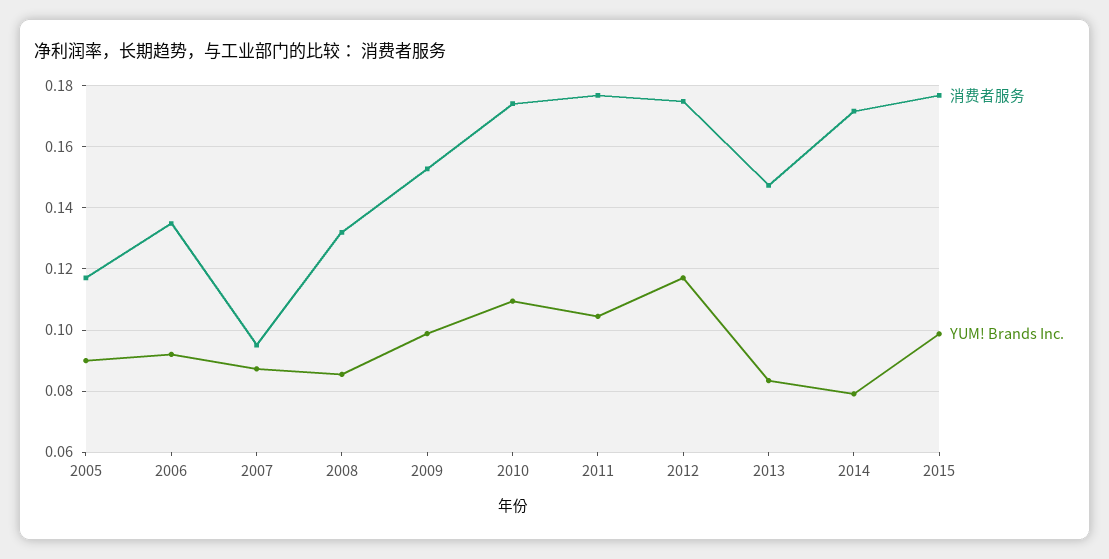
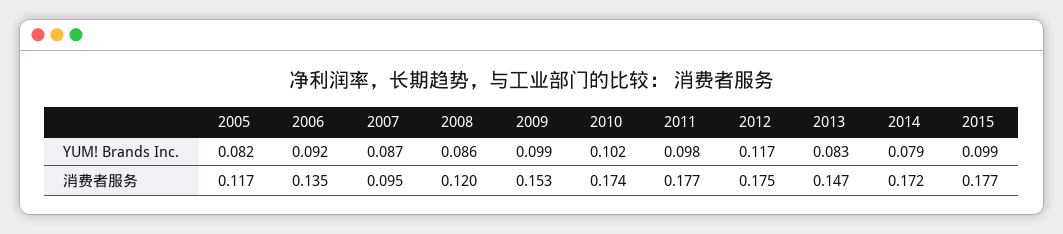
  {
    "消费者服务": {
      "2005": 0.117,
      "2006": 0.135,
      "2007": 0.095,
-     "2008": 0.132,
+     "2008": 0.12,
      "2009": 0.153,
      "2010": 0.174,
      "2011": 0.177,
      "2012": 0.175,
      "2013": 0.147,
      "2014": 0.172,
      "2015": 0.177
    },
    "YUM! Brands Inc.": {
-     "2005": 0.09,
+     "2005": 0.082,
      "2006": 0.092,
      "2007": 0.087,
      "2008": 0.086,
      "2009": 0.099,
-     "2010": 0.11,
+     "2010": 0.102,
-     "2011": 0.104,
+     "2011": 0.098,
      "2012": 0.117,
      "2013": 0.083,
      "2014": 0.079,
      "2015": 0.099
    }
  }

